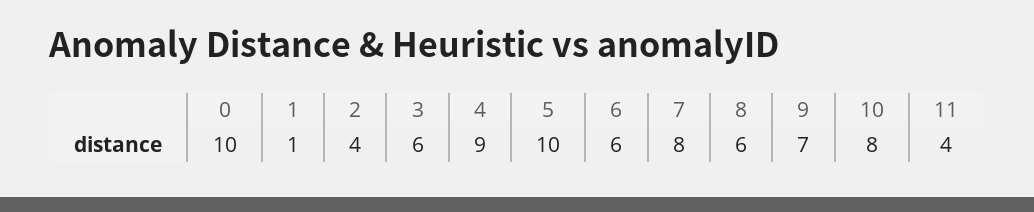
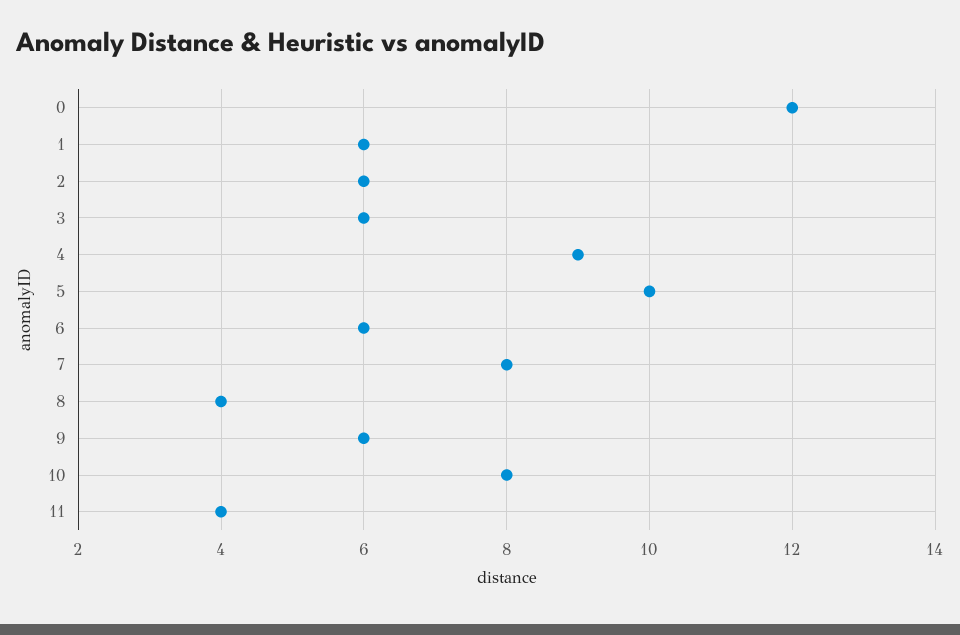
  {
-   "0": 10,
+   "0": 12,
-   "1": 1,
+   "1": 6,
-   "2": 4,
+   "2": 6,
    "3": 6,
    "4": 9,
    "5": 10,
    "6": 6,
    "7": 8,
-   "8": 6,
+   "8": 4,
-   "9": 7,
+   "9": 6,
    "10": 8,
    "11": 4
  }

